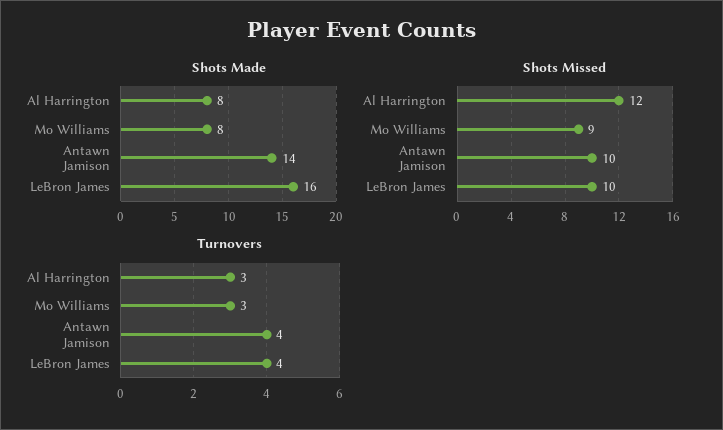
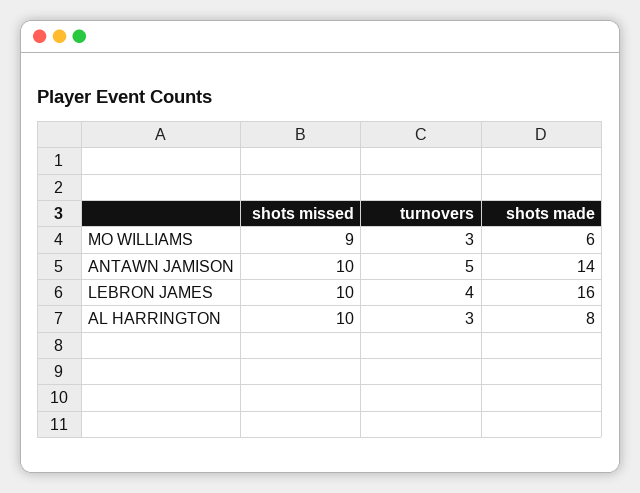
  {
    "Shots Made": {
      "Al Harrington": 8,
-     "Mo Williams": 8,
+     "Mo Williams": 6,
      "Antawn Jamison": 14,
      "LeBron James": 16
    },
    "Shots Missed": {
-     "Al Harrington": 12,
+     "Al Harrington": 10,
      "Mo Williams": 9,
      "Antawn Jamison": 10,
      "LeBron James": 10
    },
    "Turnovers": {
      "Al Harrington": 3,
      "Mo Williams": 3,
-     "Antawn Jamison": 4,
+     "Antawn Jamison": 5,
      "LeBron James": 4
    }
  }

